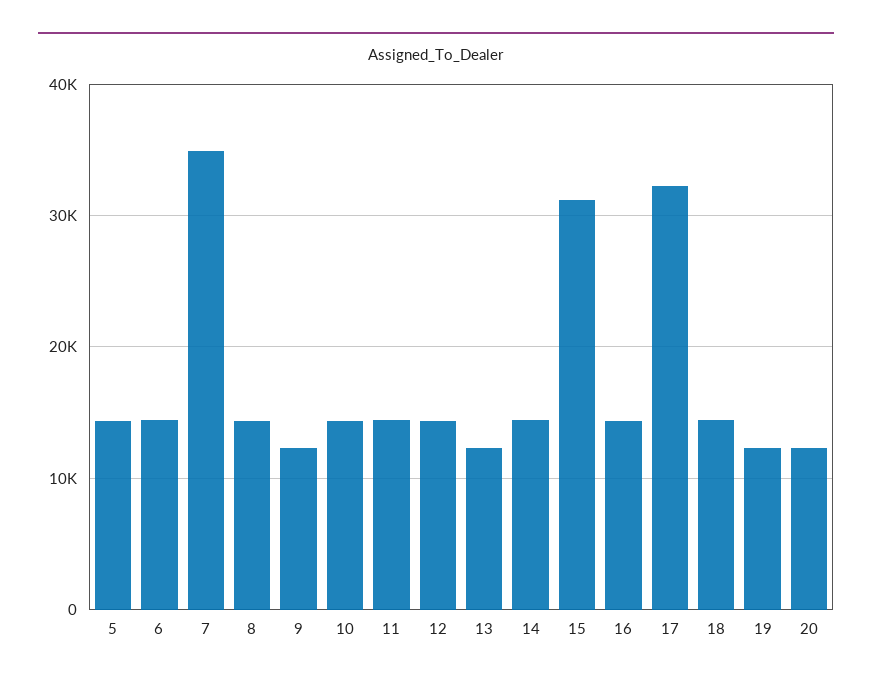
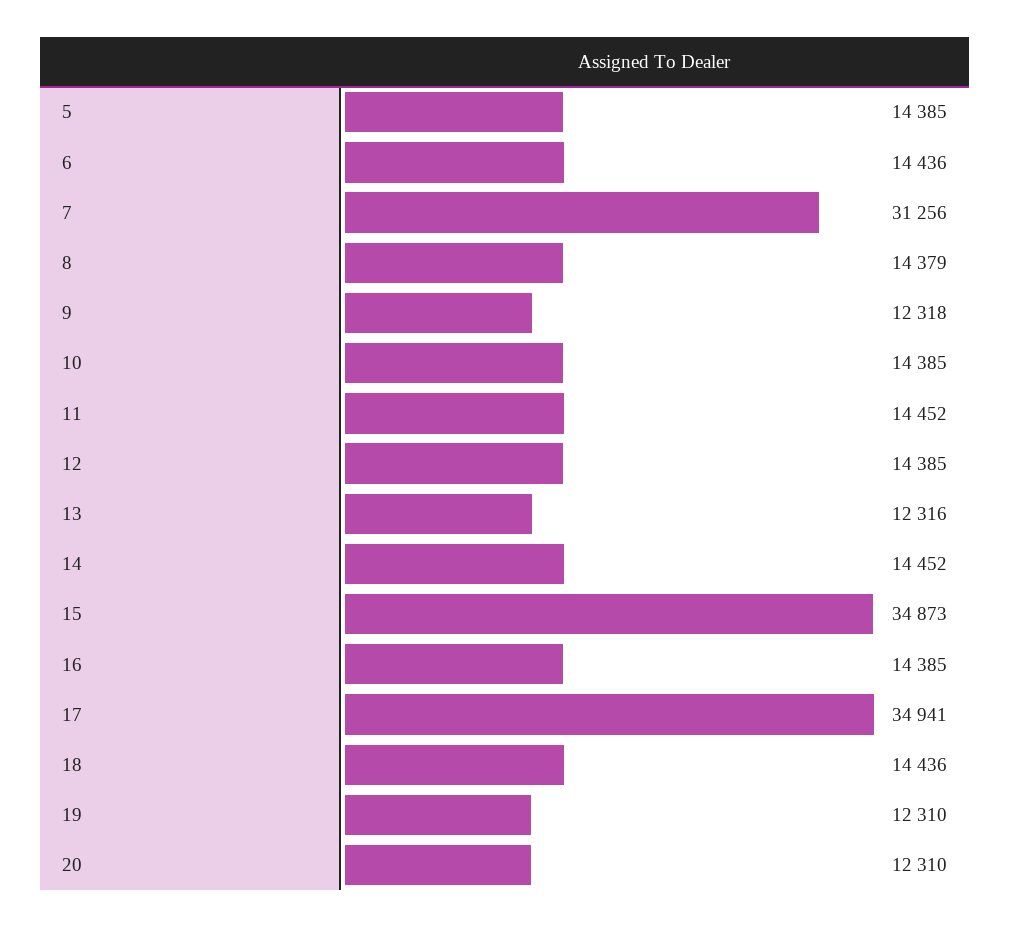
  {
    "5": 14385,
    "6": 14436,
-   "7": 35000,
+   "7": 31256,
    "8": 14379,
    "9": 12318,
    "10": 14385,
    "11": 14452,
    "12": 14385,
    "13": 12316,
    "14": 14452,
-   "15": 31000,
+   "15": 34873,
    "16": 14385,
-   "17": 32000,
+   "17": 34941,
    "18": 14436,
    "19": 12310,
    "20": 12310
  }

